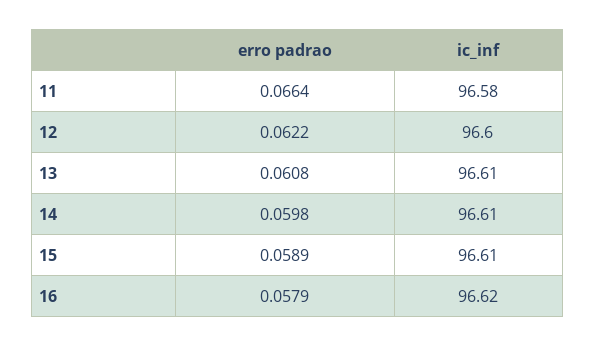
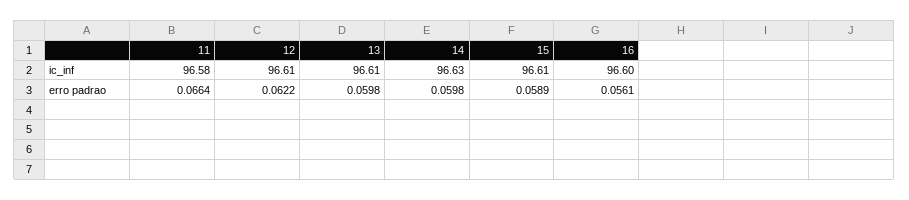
  {
    "erro padrao": {
      "11": 0.0664,
      "12": 0.0622,
-     "13": 0.0608,
+     "13": 0.0598,
      "14": 0.0598,
      "15": 0.0589,
-     "16": 0.0579
+     "16": 0.0561
    },
    "ic_inf": {
      "11": 96.58,
-     "12": 96.6,
+     "12": 96.61,
      "13": 96.61,
-     "14": 96.61,
+     "14": 96.63,
      "15": 96.61,
-     "16": 96.62
+     "16": 96.6
    }
  }

